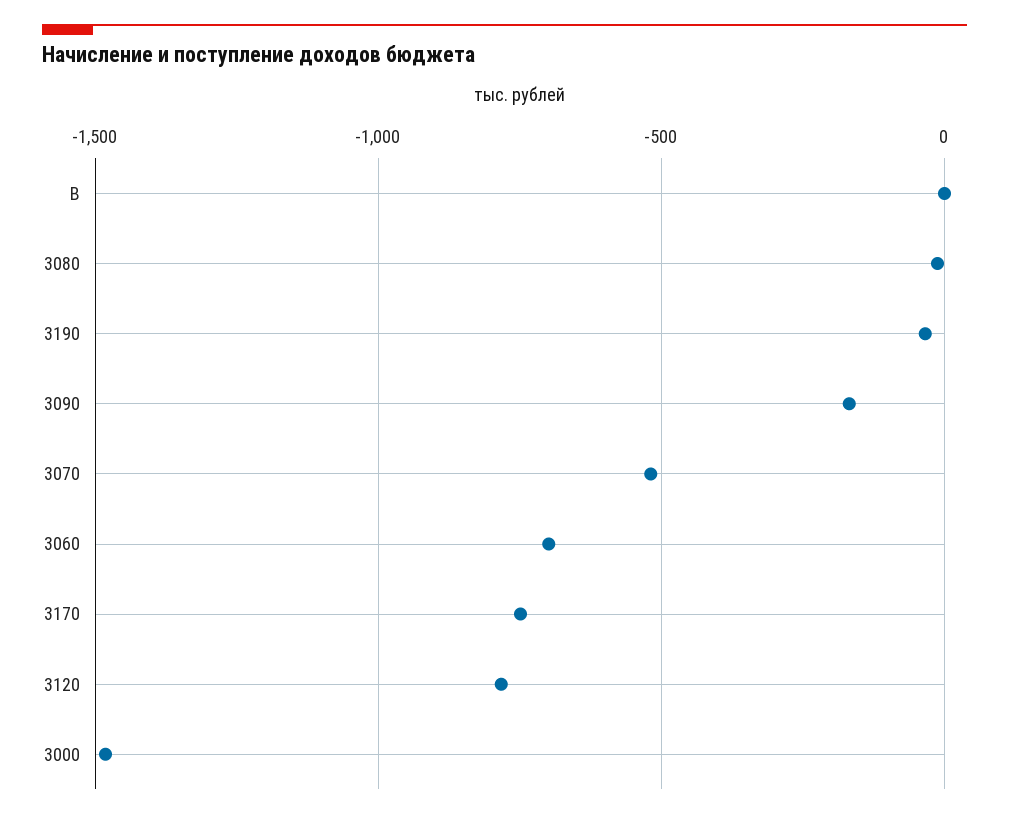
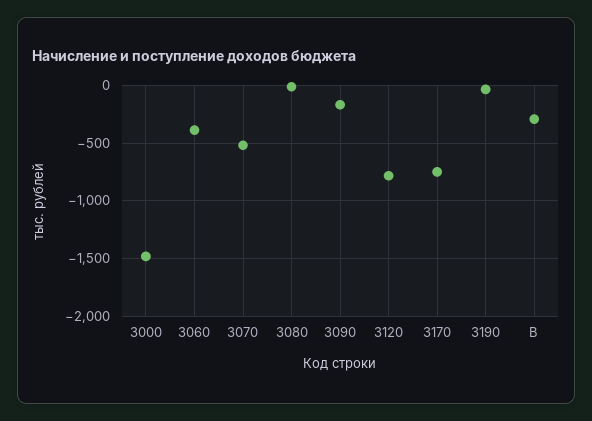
  {
-   "В": 0,
+   "В": -300,
    "3080": 0,
    "3190": -50,
    "3090": -150,
    "3070": -500,
-   "3060": -700,
+   "3060": -400,
    "3170": -750,
    "3120": -800,
    "3000": -1500
  }

